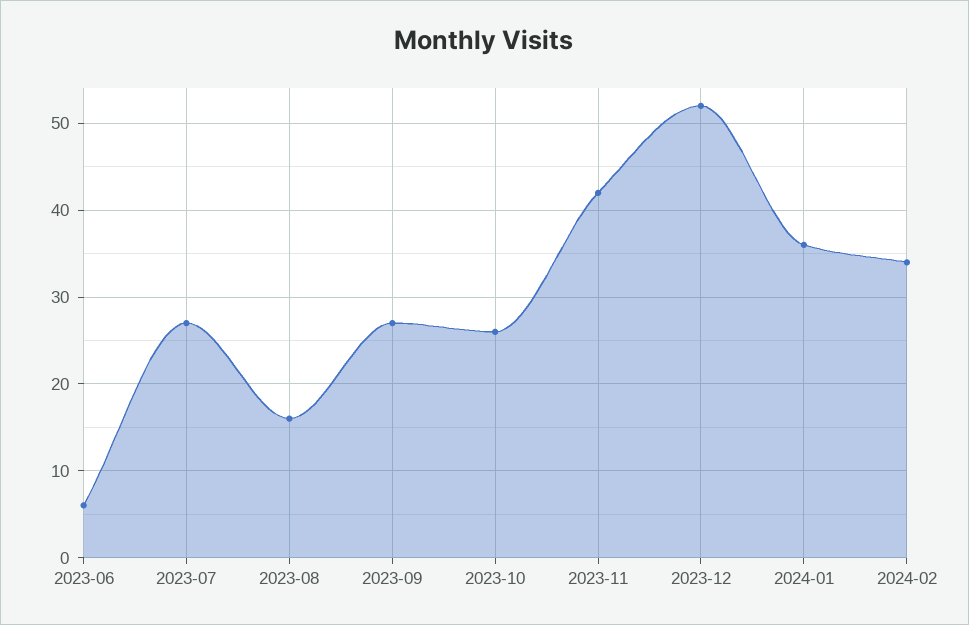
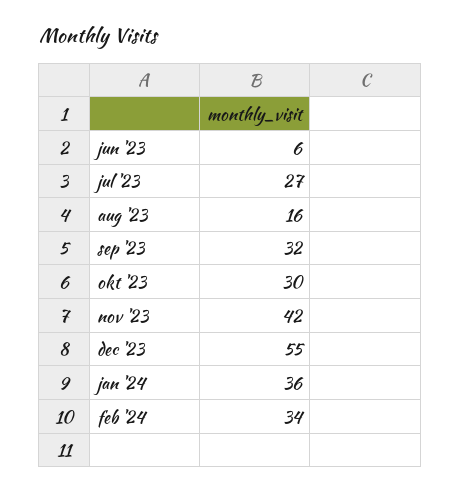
  {
    "2023-06": 6,
    "2023-07": 27,
    "2023-08": 16,
-   "2023-09": 27,
+   "2023-09": 32,
-   "2023-10": 26,
+   "2023-10": 30,
    "2023-11": 42,
-   "2023-12": 52,
+   "2023-12": 55,
    "2024-01": 36,
    "2024-02": 34
  }

